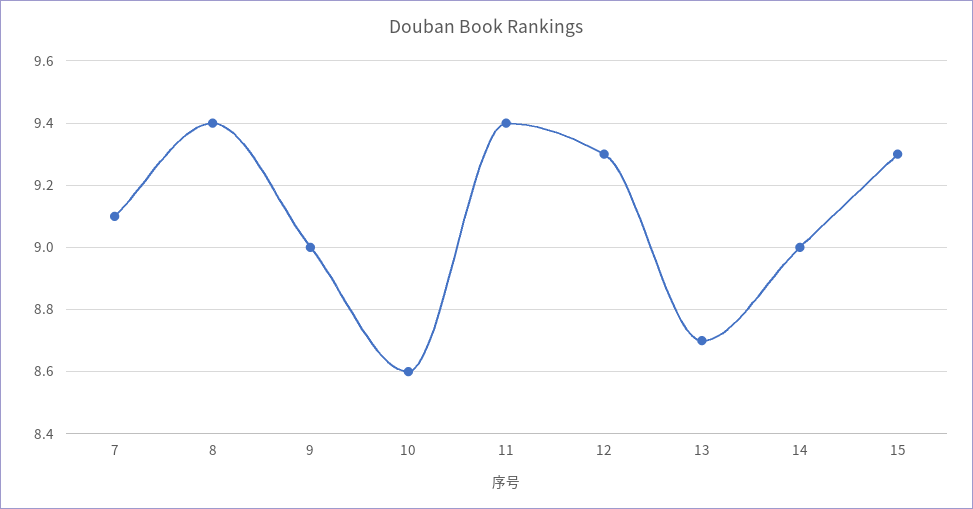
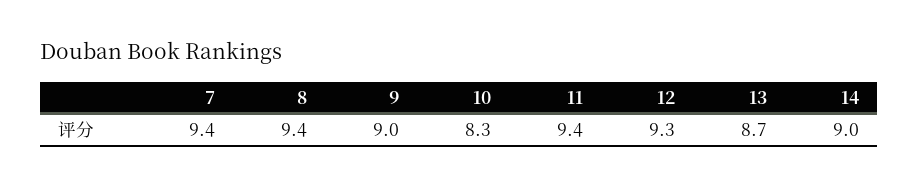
  {
-   "7": 9.1,
+   "7": 9.4,
    "8": 9.4,
    "9": 9,
-   "10": 8.6,
+   "10": 8.3,
    "11": 9.4,
    "12": 9.3,
    "13": 8.7,
-   "14": 9,
+   "14": 9
-   "15": 9.3
  }

